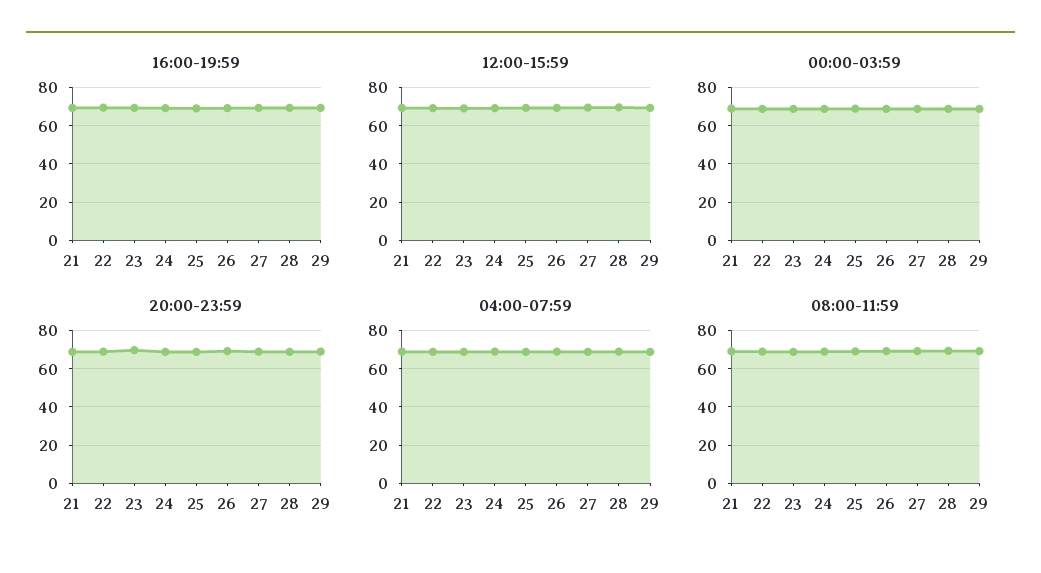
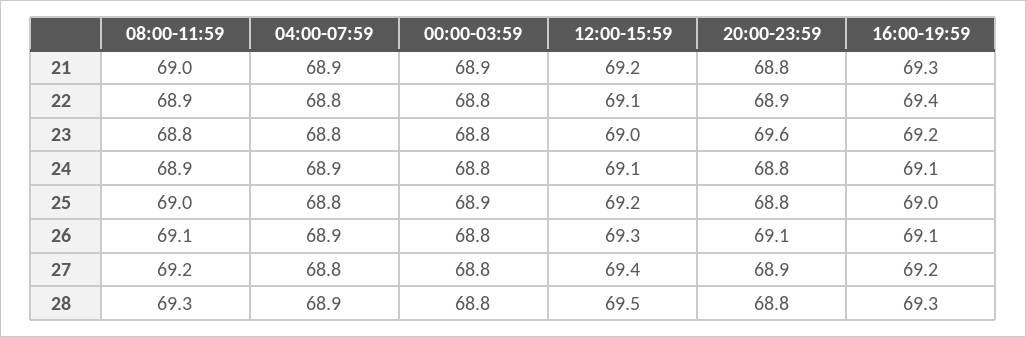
  {
    "16:00-19:59": {
      "21": 69.3,
      "22": 69.4,
      "23": 69.2,
      "24": 69.1,
      "25": 69,
      "26": 69.1,
      "27": 69.2,
-     "28": 69.3,
+     "28": 69.3
-     "29": 70
    },
    "12:00-15:59": {
      "21": 69.2,
      "22": 69.1,
      "23": 69,
      "24": 69.1,
      "25": 69.2,
      "26": 69.3,
      "27": 69.4,
-     "28": 69.5,
+     "28": 69.5
-     "29": 70
    },
    "00:00-03:59": {
      "21": 68.9,
      "22": 68.8,
      "23": 68.8,
      "24": 68.8,
      "25": 68.9,
      "26": 68.8,
      "27": 68.8,
-     "28": 68.8,
+     "28": 68.8
-     "29": 70
    },
    "20:00-23:59": {
      "21": 68.8,
      "22": 68.9,
      "23": 69.6,
      "24": 68.8,
      "25": 68.8,
      "26": 69.1,
      "27": 68.9,
-     "28": 68.8,
+     "28": 68.8
-     "29": 70
    },
    "04:00-07:59": {
      "21": 68.9,
      "22": 68.8,
      "23": 68.8,
      "24": 68.9,
      "25": 68.8,
      "26": 68.9,
      "27": 68.8,
-     "28": 68.9,
+     "28": 68.9
-     "29": 70
    },
    "08:00-11:59": {
      "21": 69,
      "22": 68.9,
      "23": 68.8,
      "24": 68.9,
      "25": 69,
      "26": 69.1,
      "27": 69.2,
-     "28": 69.3,
+     "28": 69.3
-     "29": 70
    }
  }

